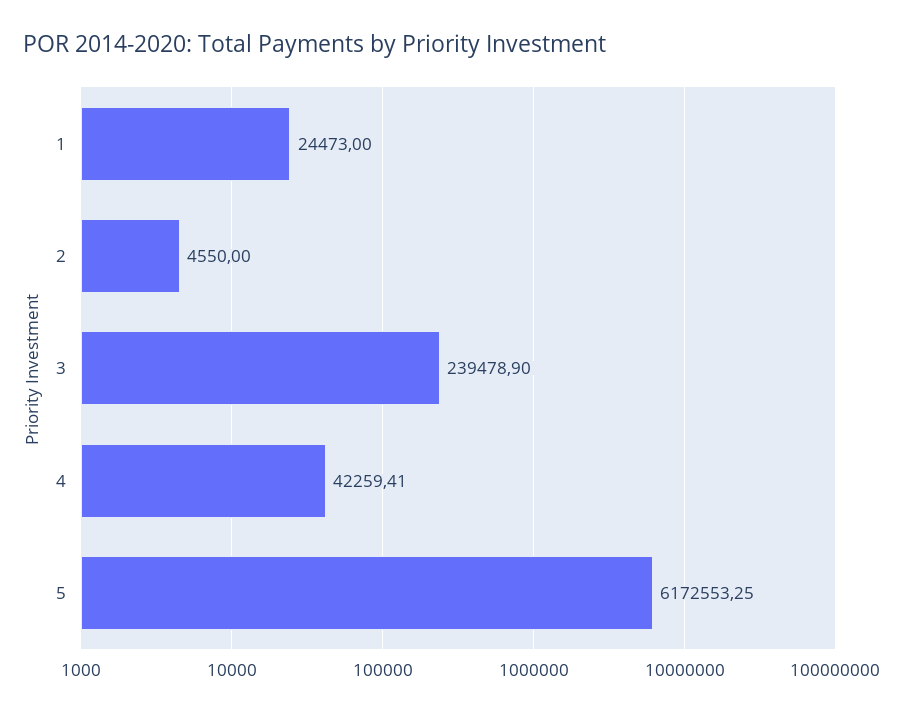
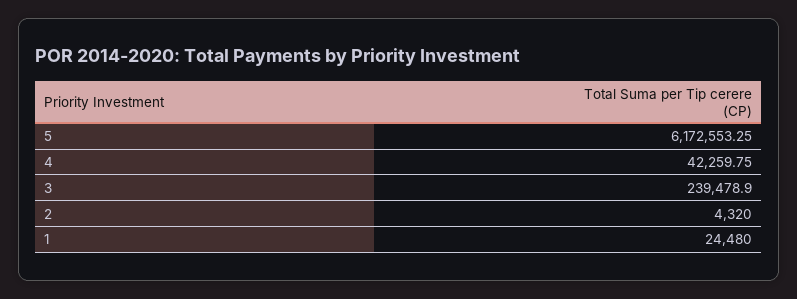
  {
-   "1": 24473,
+   "1": 24480,
-   "2": 4550,
+   "2": 4320,
    "3": 239478.9,
-   "4": 42259.41,
+   "4": 42259.75,
    "5": 6172553.25
  }

